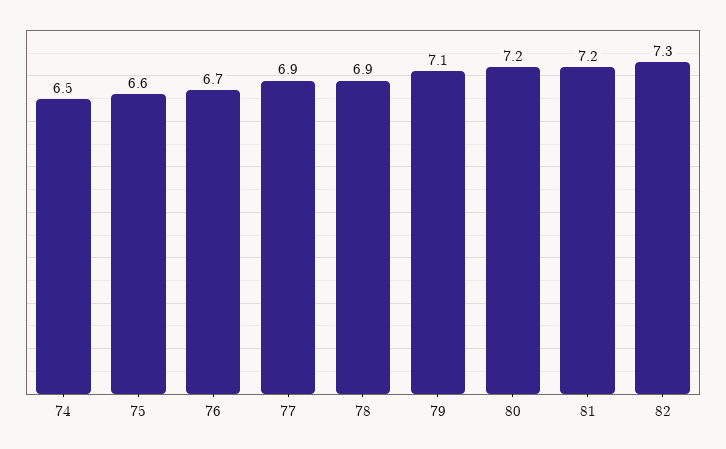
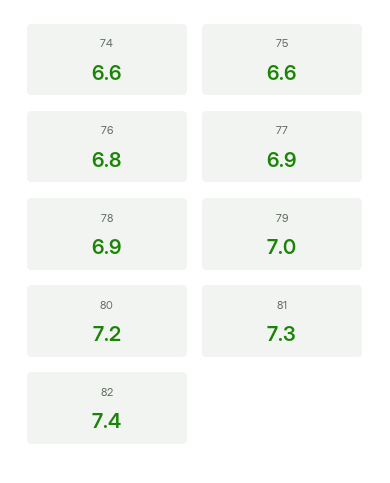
  {
-   "74": 6.5,
+   "74": 6.6,
    "75": 6.6,
-   "76": 6.7,
+   "76": 6.8,
    "77": 6.9,
    "78": 6.9,
-   "79": 7.1,
+   "79": 7,
    "80": 7.2,
-   "81": 7.2,
+   "81": 7.3,
-   "82": 7.3
+   "82": 7.4
  }

